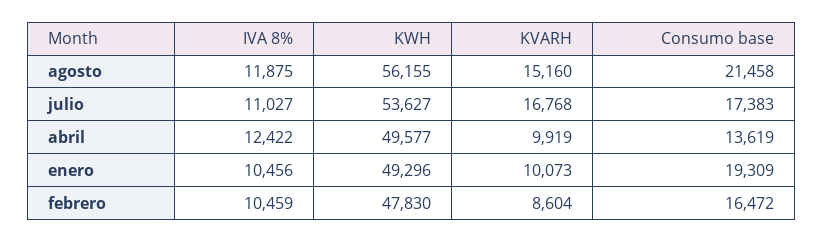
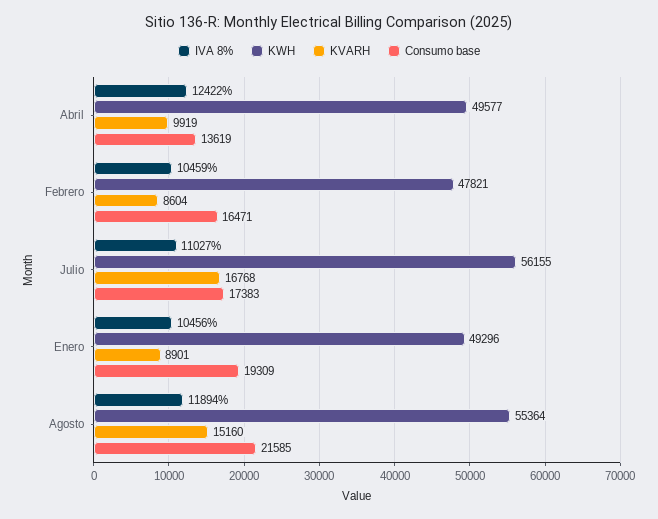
  {
    "IVA 8%": {
-     "agosto": 11875,
+     "agosto": 11894,
      "julio": 11027,
      "abril": 12422,
      "enero": 10456,
      "febrero": 10459
    },
    "KWH": {
-     "agosto": 56155,
+     "agosto": 55364,
-     "julio": 53627,
+     "julio": 56155,
      "abril": 49577,
      "enero": 49296,
-     "febrero": 47830
+     "febrero": 47821
    },
    "KVARH": {
      "agosto": 15160,
      "julio": 16768,
      "abril": 9919,
-     "enero": 10073,
+     "enero": 8901,
      "febrero": 8604
    },
    "Consumo base": {
-     "agosto": 21458,
+     "agosto": 21585,
      "julio": 17383,
      "abril": 13619,
      "enero": 19309,
-     "febrero": 16472
+     "febrero": 16471
    }
  }

